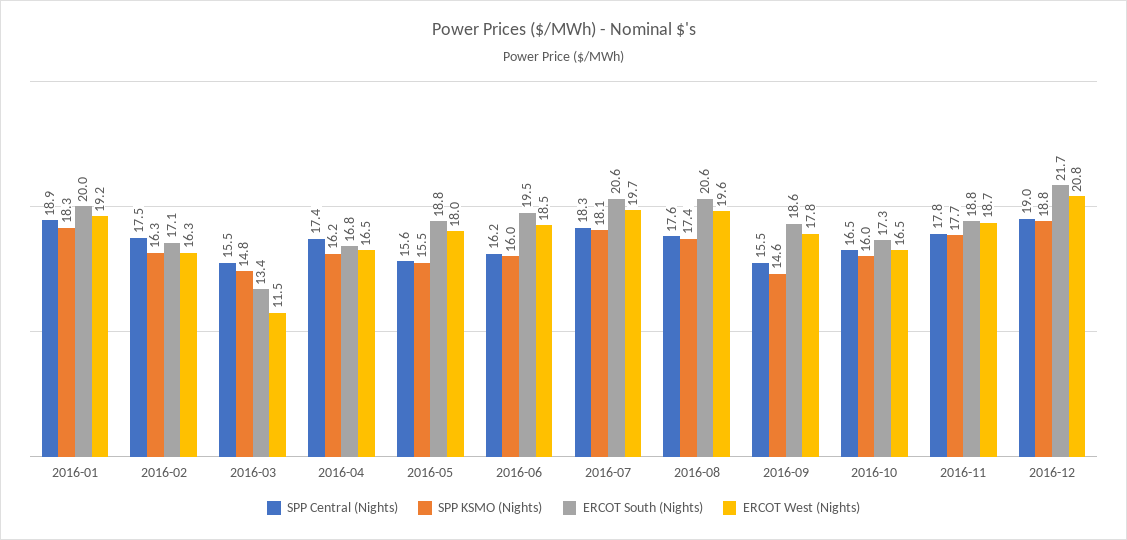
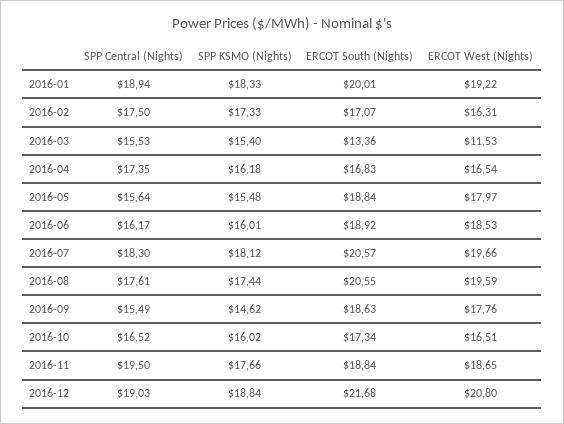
  {
    "SPP Central (Nights)": {
      "2016-01": 18.94,
      "2016-02": 17.5,
      "2016-03": 15.53,
      "2016-04": 17.35,
      "2016-05": 15.64,
      "2016-06": 16.17,
      "2016-07": 18.3,
      "2016-08": 17.61,
      "2016-09": 15.49,
      "2016-10": 16.52,
-     "2016-11": 17.8,
+     "2016-11": 19.5,
      "2016-12": 19.03
    },
    "SPP KSMO (Nights)": {
      "2016-01": 18.33,
-     "2016-02": 16.3,
+     "2016-02": 17.33,
-     "2016-03": 14.8,
+     "2016-03": 15.4,
      "2016-04": 16.18,
      "2016-05": 15.48,
      "2016-06": 16.01,
      "2016-07": 18.12,
      "2016-08": 17.44,
      "2016-09": 14.62,
      "2016-10": 16.02,
      "2016-11": 17.66,
      "2016-12": 18.84
    },
    "ERCOT South (Nights)": {
      "2016-01": 20.01,
      "2016-02": 17.07,
      "2016-03": 13.36,
      "2016-04": 16.83,
      "2016-05": 18.84,
-     "2016-06": 19.5,
+     "2016-06": 18.92,
      "2016-07": 20.57,
      "2016-08": 20.55,
      "2016-09": 18.63,
      "2016-10": 17.34,
      "2016-11": 18.84,
      "2016-12": 21.68
    },
    "ERCOT West (Nights)": {
      "2016-01": 19.22,
      "2016-02": 16.31,
      "2016-03": 11.53,
      "2016-04": 16.54,
      "2016-05": 17.97,
      "2016-06": 18.53,
      "2016-07": 19.66,
      "2016-08": 19.59,
      "2016-09": 17.76,
      "2016-10": 16.51,
      "2016-11": 18.65,
      "2016-12": 20.8
    }
  }

